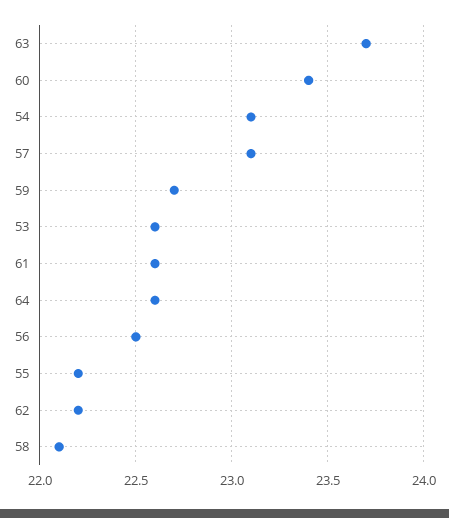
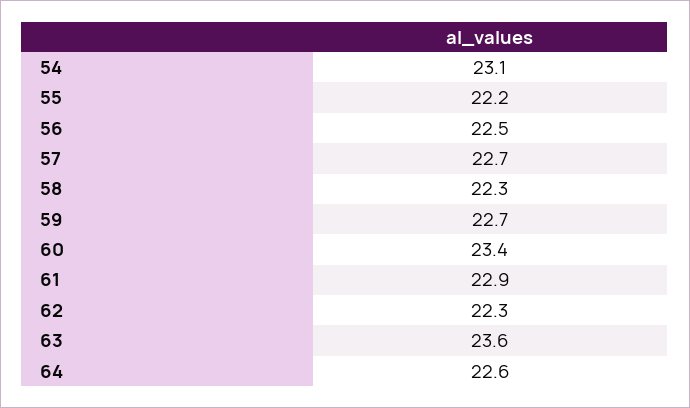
  {
-   "63": 23.7,
+   "63": 23.6,
    "60": 23.4,
    "54": 23.1,
-   "57": 23.1,
+   "57": 22.7,
    "59": 22.7,
-   "53": 22.6,
-   "61": 22.6,
+   "61": 22.9,
    "64": 22.6,
    "56": 22.5,
    "55": 22.2,
-   "62": 22.2,
+   "62": 22.3,
-   "58": 22.1
+   "58": 22.3
  }

